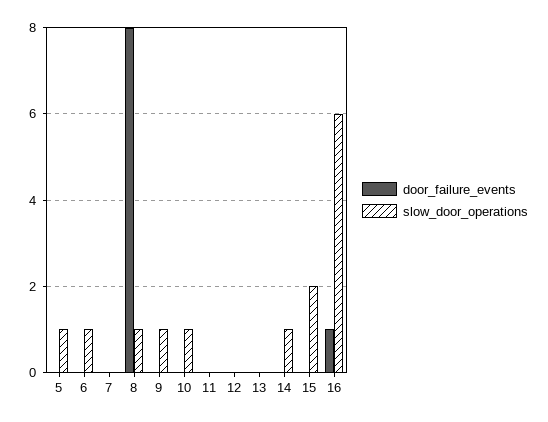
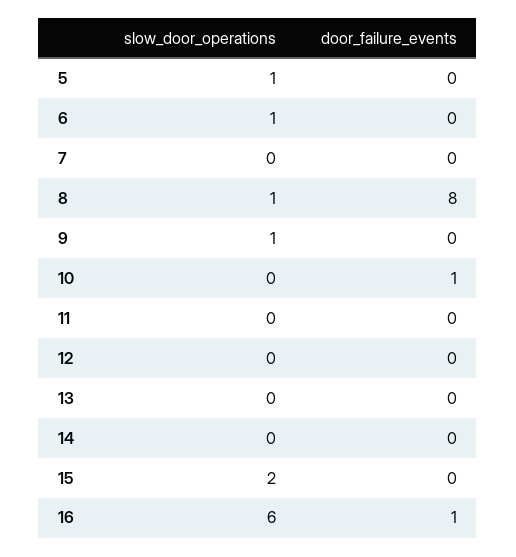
  {
    "door_failure_events": {
      "5": 0,
      "6": 0,
      "7": 0,
      "8": 8,
      "9": 0,
-     "10": 0,
+     "10": 1,
      "11": 0,
      "12": 0,
      "13": 0,
      "14": 0,
      "15": 0,
      "16": 1
    },
    "slow_door_operations": {
      "5": 1,
      "6": 1,
      "7": 0,
      "8": 1,
      "9": 1,
-     "10": 1,
+     "10": 0,
      "11": 0,
      "12": 0,
      "13": 0,
-     "14": 1,
+     "14": 0,
      "15": 2,
      "16": 6
    }
  }

